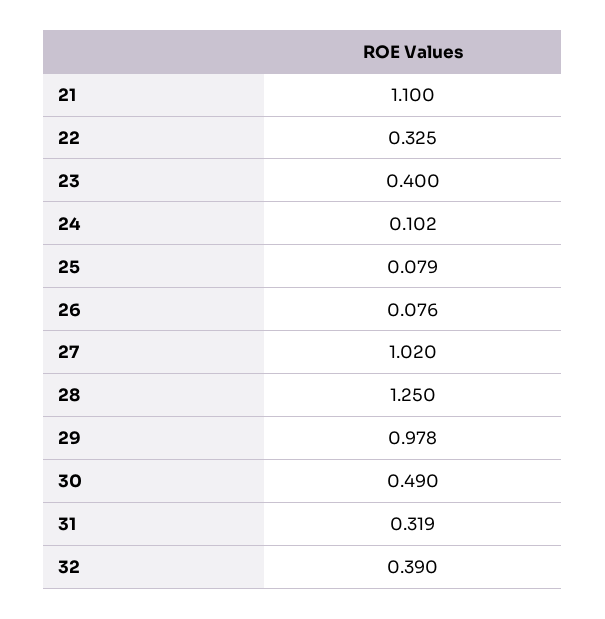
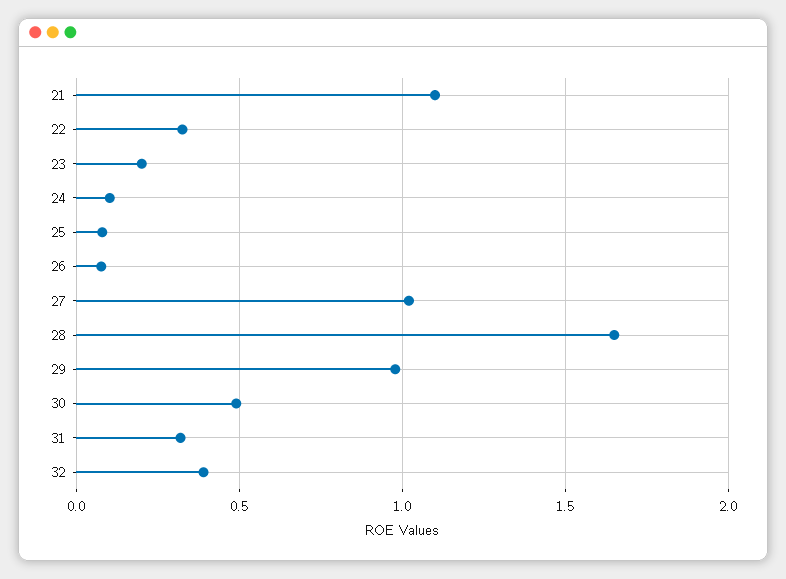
  {
    "21": 1.1,
    "22": 0.325,
-   "23": 0.4,
+   "23": 0.2,
    "24": 0.102,
    "25": 0.079,
    "26": 0.076,
    "27": 1.02,
-   "28": 1.25,
+   "28": 1.65,
    "29": 0.978,
    "30": 0.49,
    "31": 0.319,
    "32": 0.39
  }

